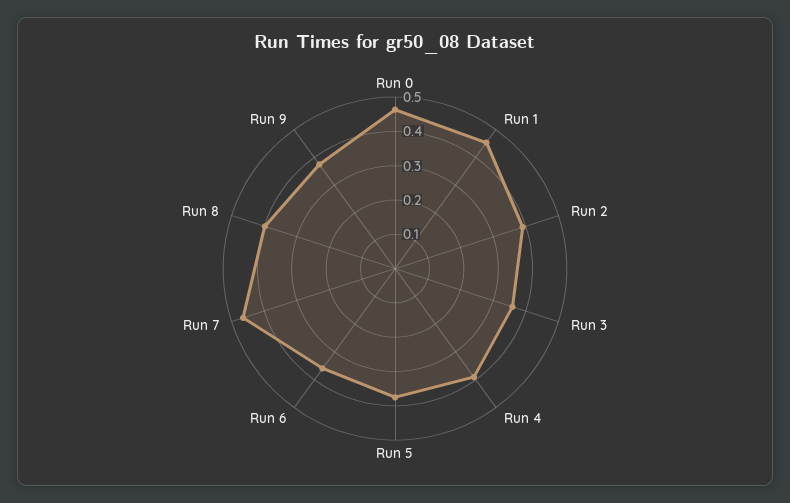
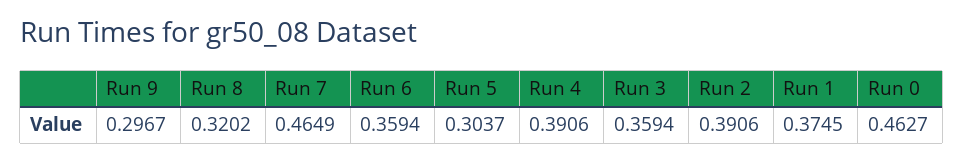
  {
    "Run 0": 0.4627,
-   "Run 1": 0.45,
+   "Run 1": 0.3745,
    "Run 2": 0.3906,
    "Run 3": 0.3594,
    "Run 4": 0.3906,
-   "Run 5": 0.375,
+   "Run 5": 0.3037,
    "Run 6": 0.3594,
    "Run 7": 0.4649,
-   "Run 8": 0.4,
+   "Run 8": 0.3202,
-   "Run 9": 0.375
+   "Run 9": 0.2967
  }

